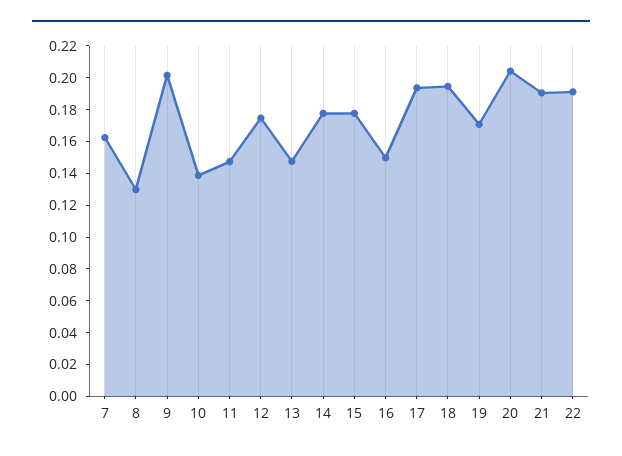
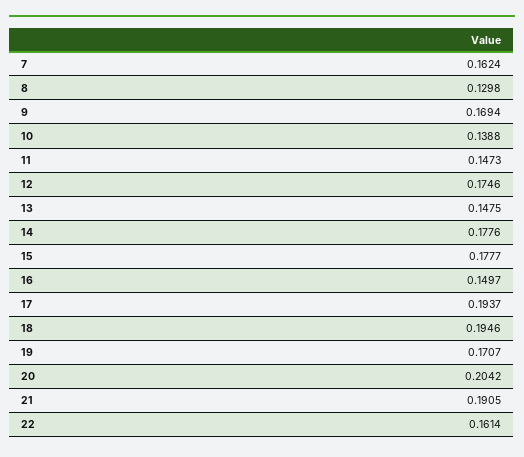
  {
    "7": 0.1624,
    "8": 0.1298,
-   "9": 0.2,
+   "9": 0.1694,
    "10": 0.1388,
    "11": 0.1473,
    "12": 0.1746,
    "13": 0.1475,
    "14": 0.1776,
    "15": 0.1777,
    "16": 0.1497,
    "17": 0.1937,
    "18": 0.1946,
    "19": 0.1707,
    "20": 0.2042,
    "21": 0.1905,
-   "22": 0.19
+   "22": 0.1614
  }

